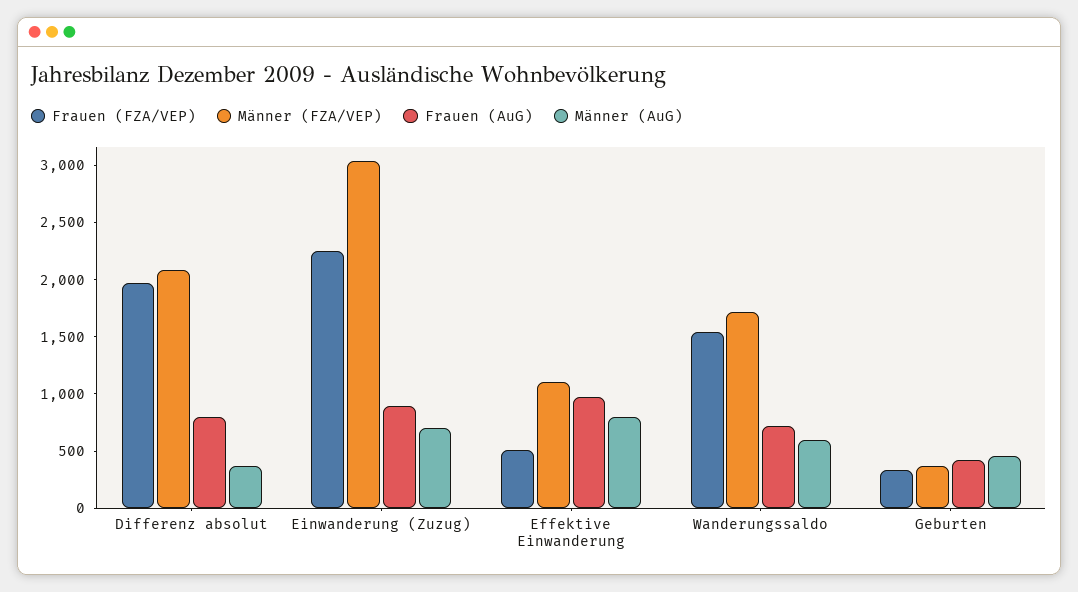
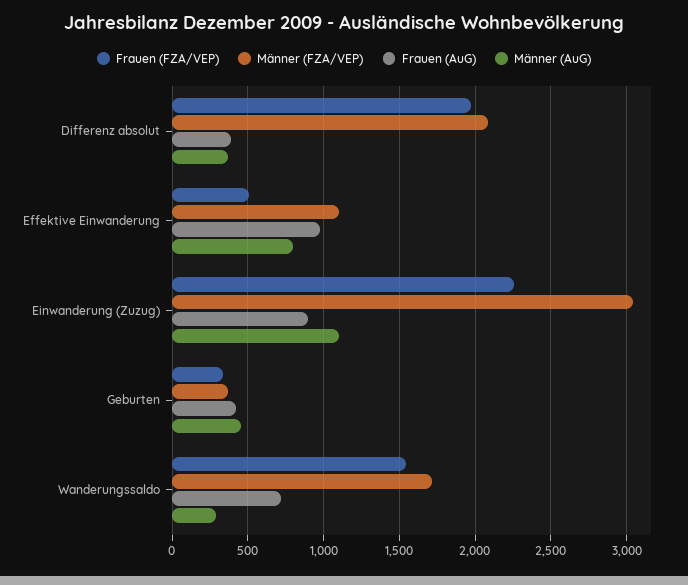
  {
    "Frauen (FZA/VEP)": {
      "Differenz absolut": 1950,
      "Einwanderung (Zuzug)": 2250,
      "Effektive Einwanderung": 500,
      "Wanderungssaldo": 1550,
      "Geburten": 350
    },
    "Männer (FZA/VEP)": {
      "Differenz absolut": 2100,
      "Einwanderung (Zuzug)": 3050,
      "Effektive Einwanderung": 1100,
      "Wanderungssaldo": 1700,
      "Geburten": 350
    },
    "Frauen (AuG)": {
-     "Differenz absolut": 800,
+     "Differenz absolut": 400,
      "Einwanderung (Zuzug)": 900,
      "Effektive Einwanderung": 1000,
      "Wanderungssaldo": 700,
      "Geburten": 400
    },
    "Männer (AuG)": {
      "Differenz absolut": 350,
-     "Einwanderung (Zuzug)": 700,
+     "Einwanderung (Zuzug)": 1100,
      "Effektive Einwanderung": 800,
-     "Wanderungssaldo": 600,
+     "Wanderungssaldo": 300,
      "Geburten": 450
    }
  }

